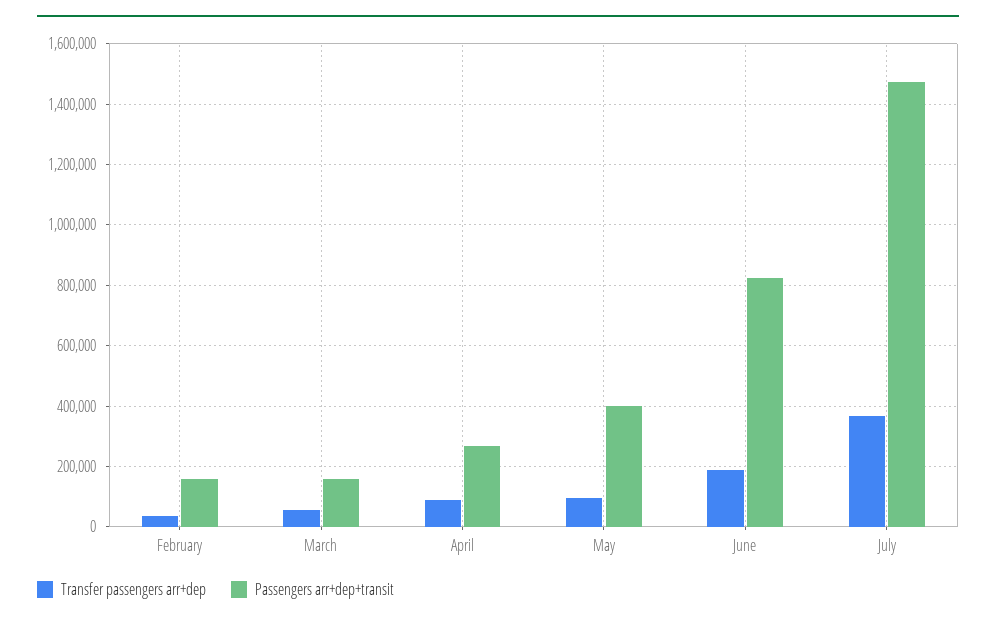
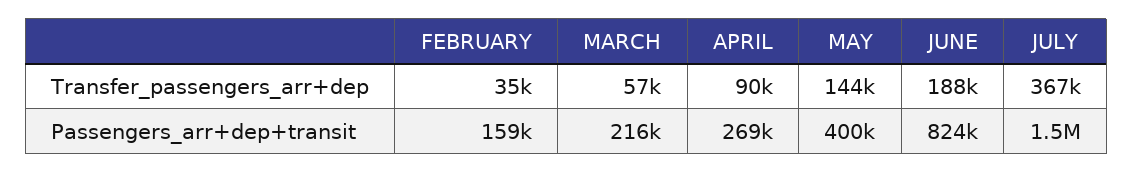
  {
    "Transfer passengers arr+dep": {
      "February": 35000,
      "March": 57000,
      "April": 90000,
-     "May": 100000,
+     "May": 144000,
      "June": 188000,
      "July": 367000
    },
    "Passengers arr+dep+transit": {
      "February": 159000,
-     "March": 160000,
+     "March": 216000,
      "April": 269000,
      "May": 400000,
      "June": 824000,
      "July": 1500000
    }
  }

